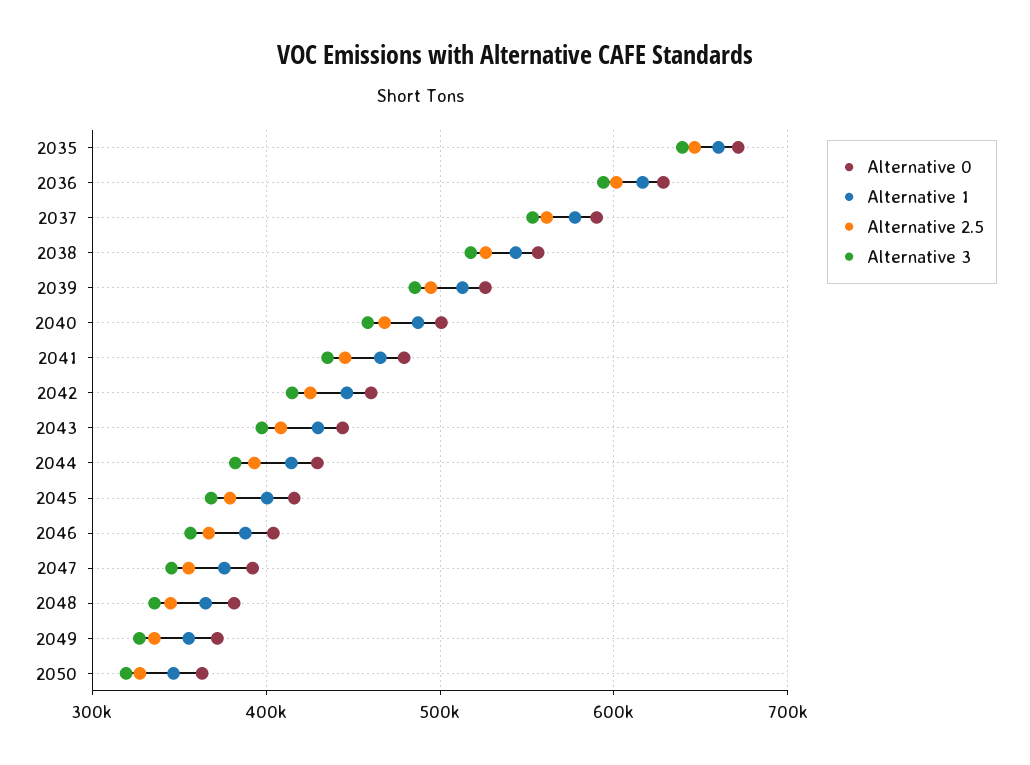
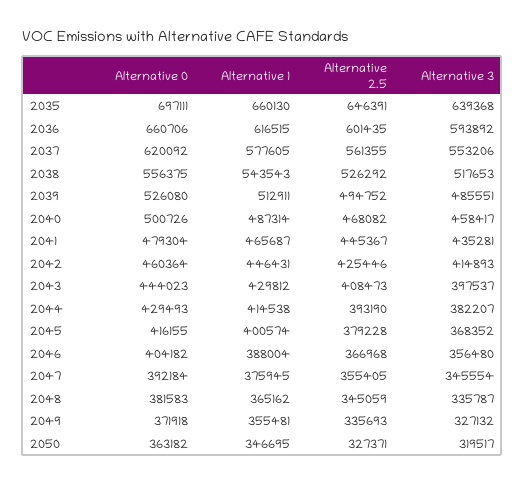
  {
    "Alternative 0": {
-     "2035": 670000,
+     "2035": 697111,
-     "2036": 630000,
+     "2036": 660706,
-     "2037": 590000,
+     "2037": 620092,
      "2038": 556375,
      "2039": 526080,
      "2040": 500726,
      "2041": 479304,
      "2042": 460364,
      "2043": 444023,
      "2044": 429493,
      "2045": 416155,
      "2046": 404182,
      "2047": 392184,
      "2048": 381583,
      "2049": 371918,
      "2050": 363182
    },
    "Alternative 1": {
      "2035": 660130,
      "2036": 616515,
      "2037": 577605,
      "2038": 543543,
      "2039": 512911,
      "2040": 487314,
      "2041": 465687,
      "2042": 446431,
      "2043": 429812,
      "2044": 414538,
      "2045": 400574,
      "2046": 388004,
      "2047": 375945,
      "2048": 365162,
      "2049": 355481,
      "2050": 346695
    },
    "Alternative 2.5": {
      "2035": 646391,
      "2036": 601435,
      "2037": 561355,
      "2038": 526292,
      "2039": 494752,
      "2040": 468082,
      "2041": 445367,
      "2042": 425446,
      "2043": 408473,
      "2044": 393190,
      "2045": 379228,
      "2046": 366968,
      "2047": 355405,
      "2048": 345059,
      "2049": 335693,
      "2050": 327371
    },
    "Alternative 3": {
      "2035": 639368,
      "2036": 593892,
      "2037": 553206,
      "2038": 517653,
      "2039": 485551,
      "2040": 458417,
      "2041": 435281,
      "2042": 414893,
      "2043": 397537,
      "2044": 382207,
      "2045": 368352,
      "2046": 356480,
      "2047": 345554,
      "2048": 335787,
      "2049": 327132,
      "2050": 319517
    }
  }

